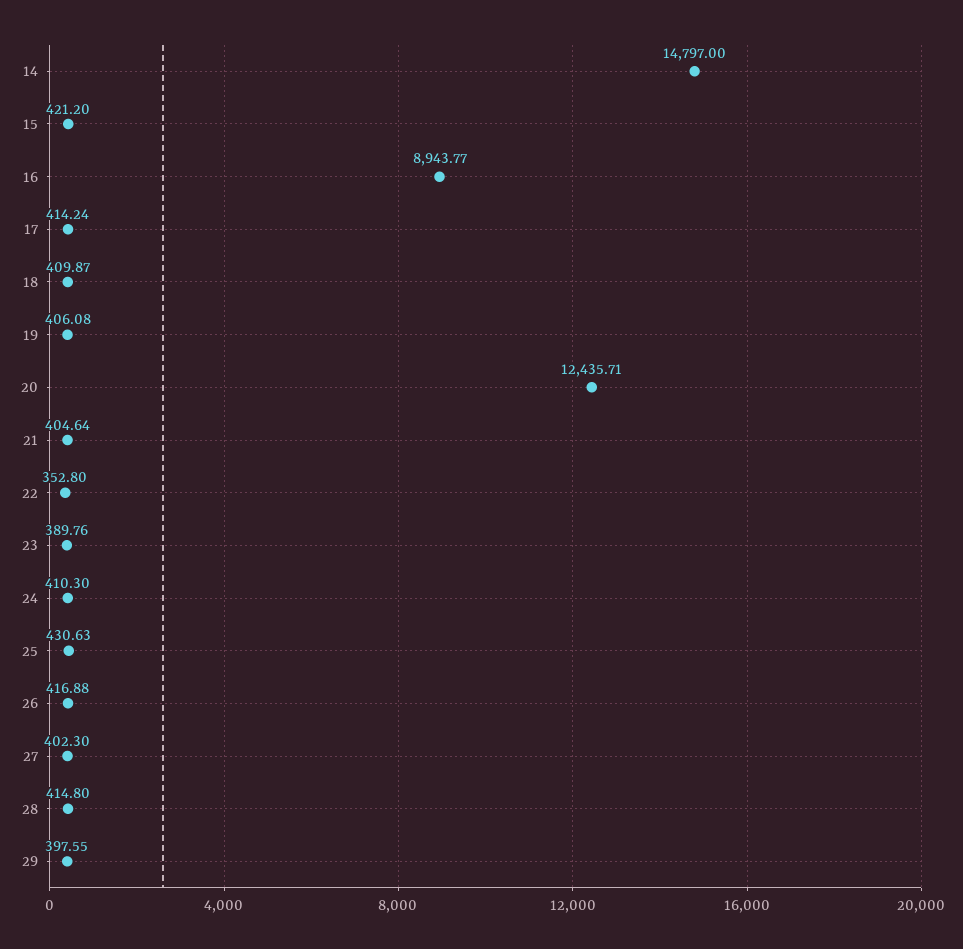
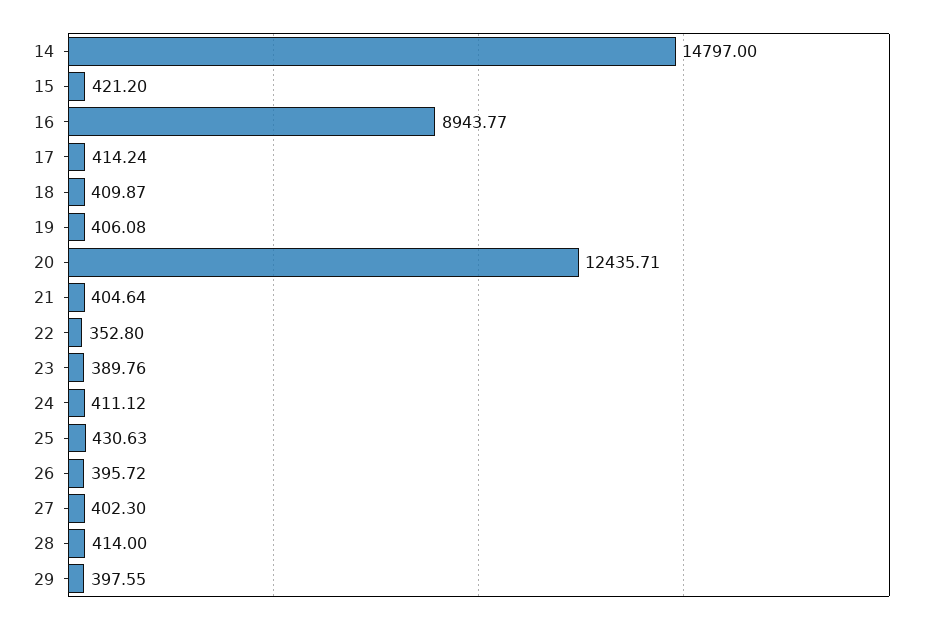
  {
    "14": 14797,
    "15": 421.2,
    "16": 8943.77,
    "17": 414.24,
    "18": 409.87,
    "19": 406.08,
    "20": 12435.71,
    "21": 404.64,
    "22": 352.8,
    "23": 389.76,
-   "24": 410.3,
+   "24": 411.12,
    "25": 430.63,
-   "26": 416.88,
+   "26": 395.72,
    "27": 402.3,
-   "28": 414.8,
+   "28": 414,
    "29": 397.55
  }

